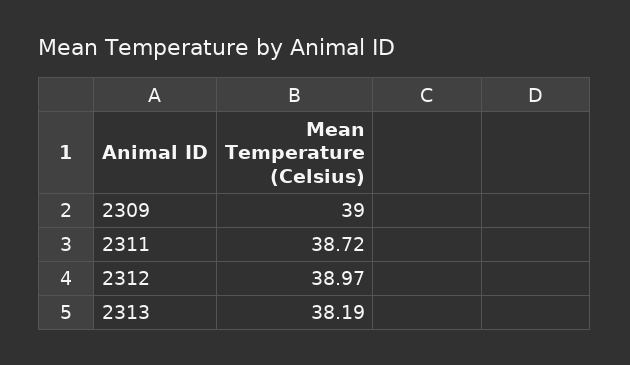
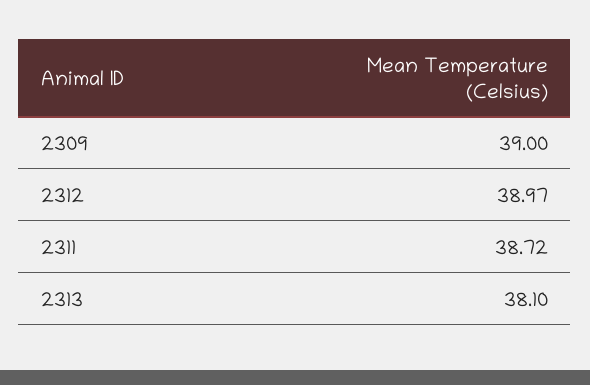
  {
    "2309": 39,
    "2311": 38.72,
    "2312": 38.97,
-   "2313": 38.19
+   "2313": 38.1
  }

